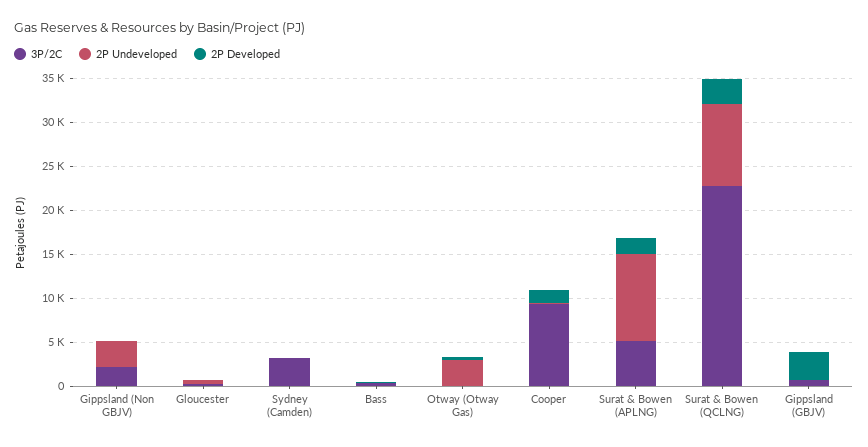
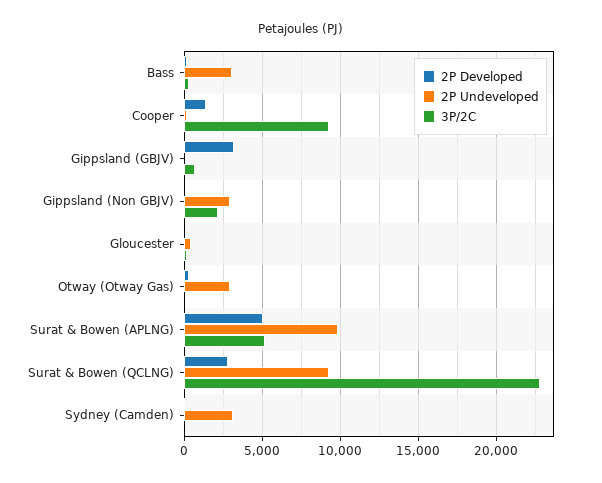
  {
    "3P/2C": {
      "Gippsland (Non GBJV)": 2000,
      "Gloucester": 0,
-     "Sydney (Camden)": 3000,
+     "Sydney (Camden)": 0,
      "Bass": 500,
      "Otway (Otway Gas)": 0,
      "Cooper": 9500,
      "Surat & Bowen (APLNG)": 5000,
      "Surat & Bowen (QCLNG)": 23000,
      "Gippsland (GBJV)": 500
    },
    "2P Undeveloped": {
      "Gippsland (Non GBJV)": 3000,
      "Gloucester": 500,
-     "Sydney (Camden)": 0,
+     "Sydney (Camden)": 3000,
-     "Bass": 0,
+     "Bass": 3000,
      "Otway (Otway Gas)": 3000,
      "Cooper": 0,
      "Surat & Bowen (APLNG)": 10000,
      "Surat & Bowen (QCLNG)": 9500,
      "Gippsland (GBJV)": 0
    },
    "2P Developed": {
      "Gippsland (Non GBJV)": 0,
      "Gloucester": 0,
      "Sydney (Camden)": 0,
      "Bass": 0,
      "Otway (Otway Gas)": 500,
      "Cooper": 1500,
-     "Surat & Bowen (APLNG)": 2000,
+     "Surat & Bowen (APLNG)": 5000,
      "Surat & Bowen (QCLNG)": 3000,
      "Gippsland (GBJV)": 3000
    }
  }

